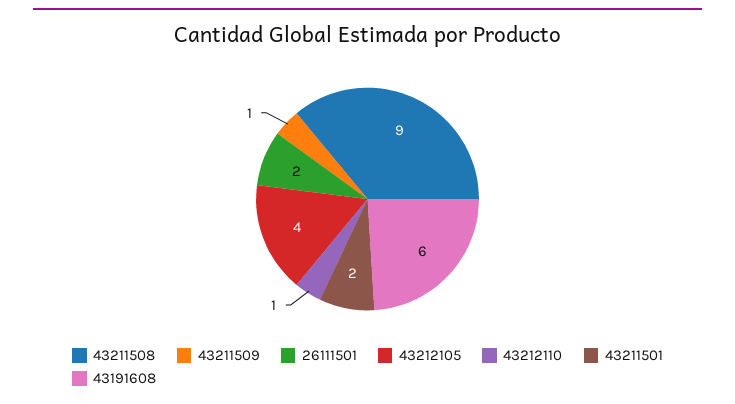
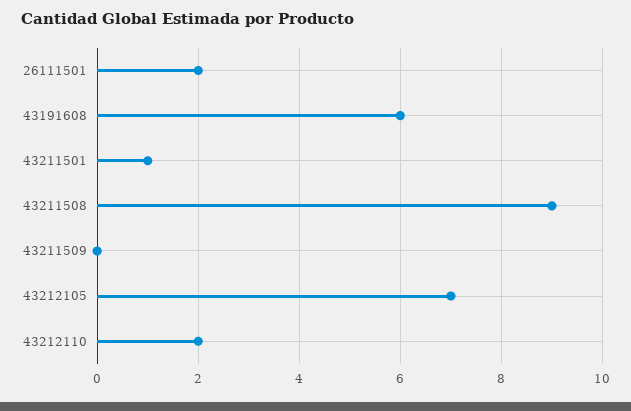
  {
    "43211508": 9,
-   "43211509": 1,
+   "43211509": 0,
    "26111501": 2,
-   "43212105": 4,
+   "43212105": 7,
-   "43212110": 1,
+   "43212110": 2,
-   "43211501": 2,
+   "43211501": 1,
    "43191608": 6
  }

